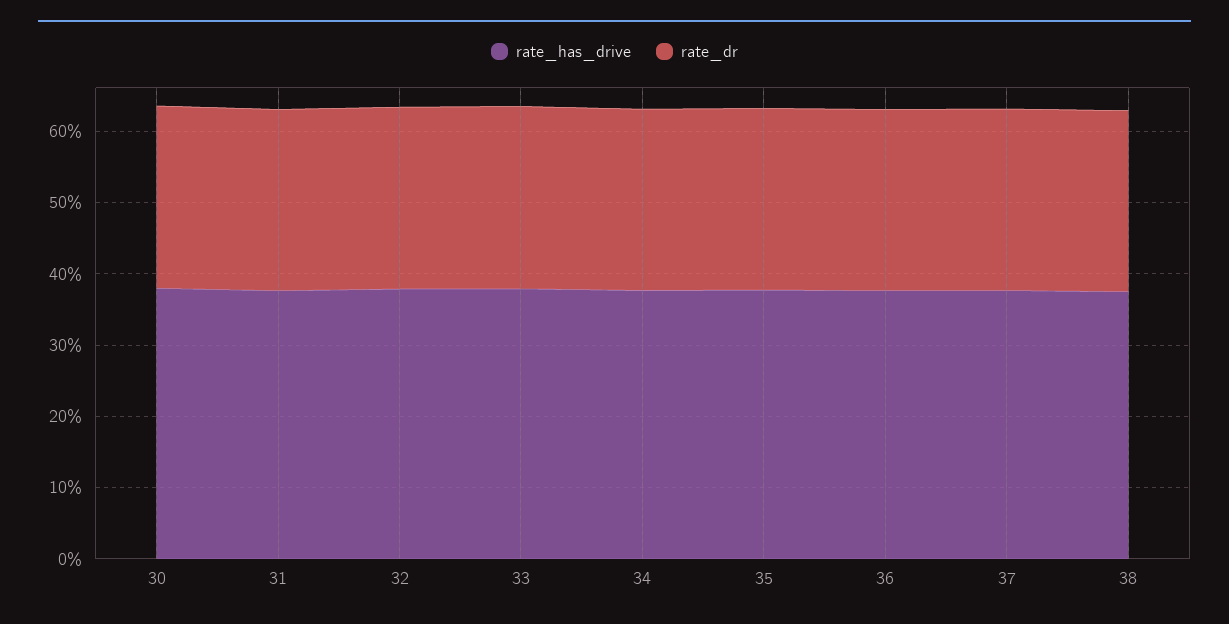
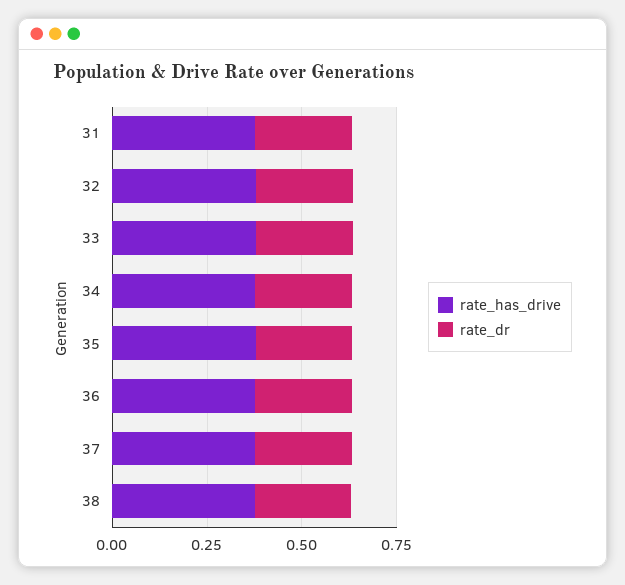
  {
    "rate_has_drive": {
-     "30": 0.38,
      "31": 0.38,
      "32": 0.38,
      "33": 0.38,
      "34": 0.38,
      "35": 0.38,
      "36": 0.38,
      "37": 0.38,
      "38": 0.38
    },
    "rate_dr": {
-     "30": 0.26,
      "31": 0.26,
      "32": 0.26,
      "33": 0.26,
      "34": 0.26,
      "35": 0.26,
      "36": 0.26,
      "37": 0.26,
      "38": 0.26
    }
  }

